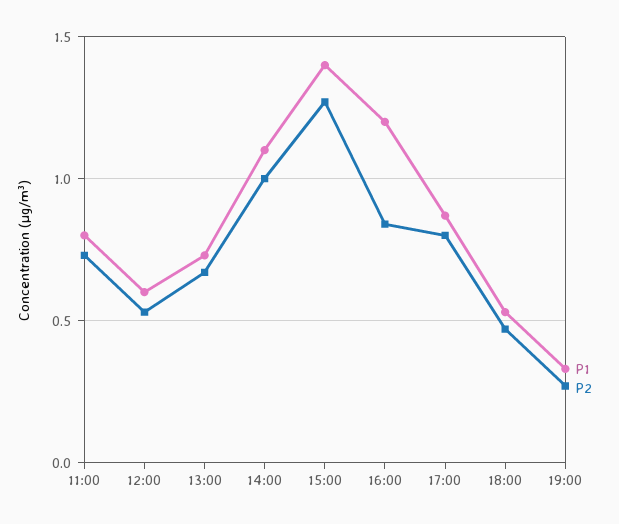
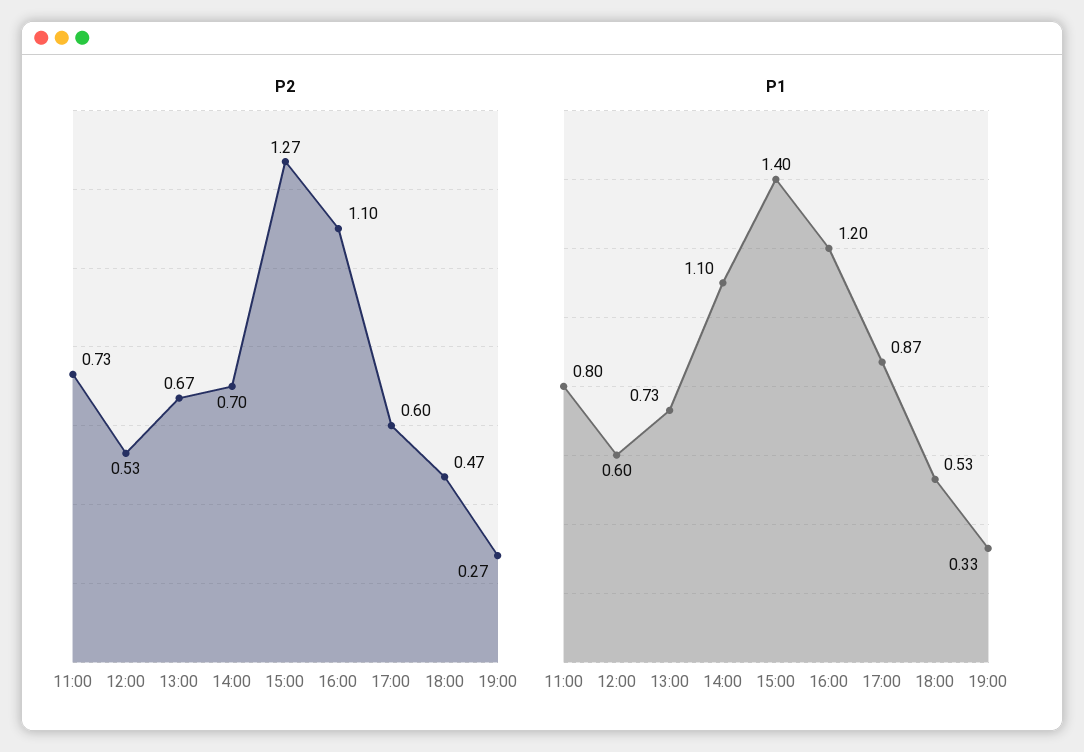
  {
    "P1": {
      "11:00": 0.8,
      "12:00": 0.6,
      "13:00": 0.73,
      "14:00": 1.1,
      "15:00": 1.4,
      "16:00": 1.2,
      "17:00": 0.87,
      "18:00": 0.53,
      "19:00": 0.33
    },
    "P2": {
      "11:00": 0.73,
      "12:00": 0.53,
      "13:00": 0.67,
-     "14:00": 1,
+     "14:00": 0.7,
      "15:00": 1.27,
-     "16:00": 0.85,
+     "16:00": 1.1,
-     "17:00": 0.8,
+     "17:00": 0.6,
      "18:00": 0.47,
      "19:00": 0.27
    }
  }

